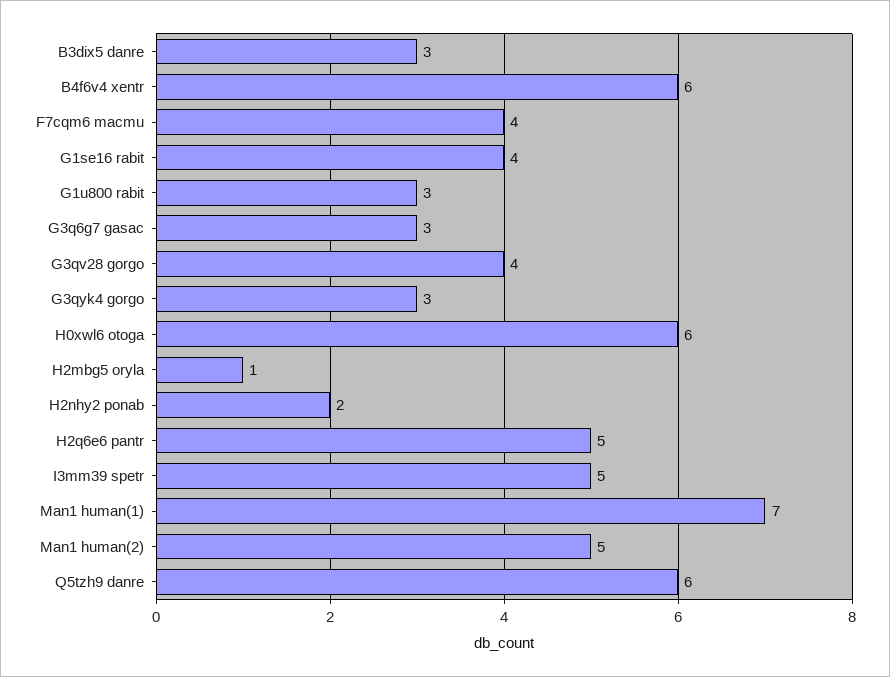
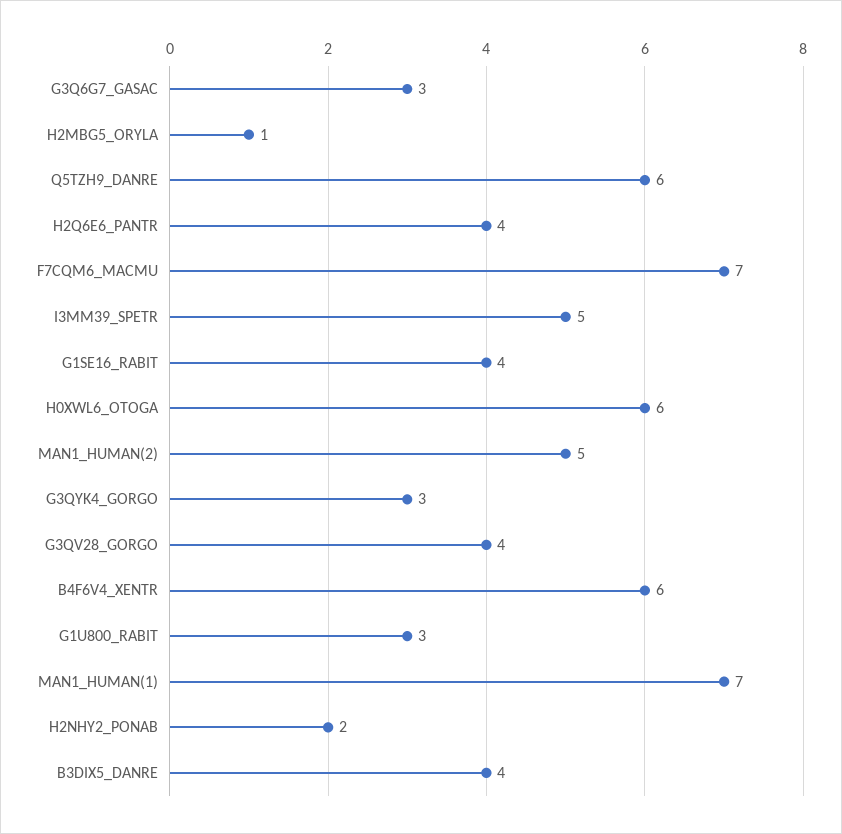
  {
-   "B3dix5 danre": 3,
+   "B3dix5 danre": 4,
    "B4f6v4 xentr": 6,
-   "F7cqm6 macmu": 4,
+   "F7cqm6 macmu": 7,
    "G1se16 rabit": 4,
    "G1u800 rabit": 3,
    "G3q6g7 gasac": 3,
    "G3qv28 gorgo": 4,
    "G3qyk4 gorgo": 3,
    "H0xwl6 otoga": 6,
    "H2mbg5 oryla": 1,
    "H2nhy2 ponab": 2,
-   "H2q6e6 pantr": 5,
+   "H2q6e6 pantr": 4,
    "I3mm39 spetr": 5,
    "Man1 human(1)": 7,
    "Man1 human(2)": 5,
    "Q5tzh9 danre": 6
  }

